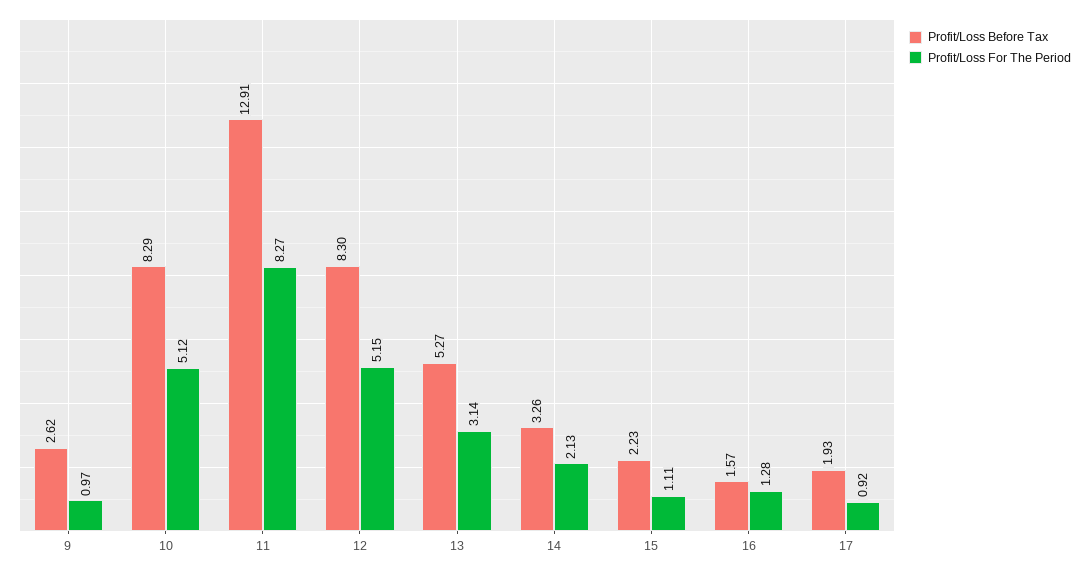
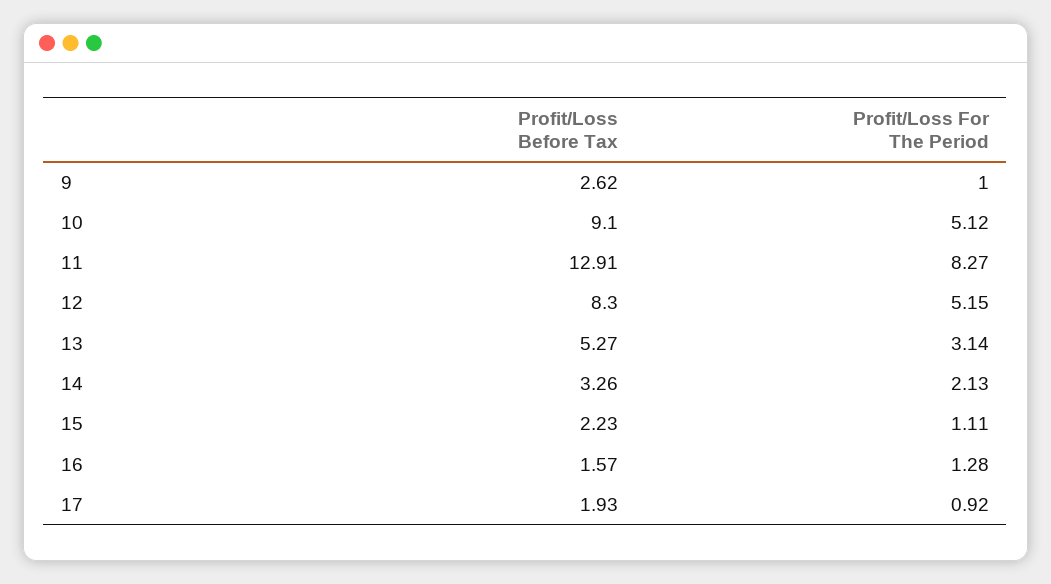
  {
    "Profit/Loss Before Tax": {
      "9": 2.62,
-     "10": 8.29,
+     "10": 9.1,
      "11": 12.91,
      "12": 8.3,
      "13": 5.27,
      "14": 3.26,
      "15": 2.23,
      "16": 1.57,
      "17": 1.93
    },
    "Profit/Loss For The Period": {
-     "9": 0.97,
+     "9": 1,
      "10": 5.12,
      "11": 8.27,
      "12": 5.15,
      "13": 3.14,
      "14": 2.13,
      "15": 1.11,
      "16": 1.28,
      "17": 0.92
    }
  }

